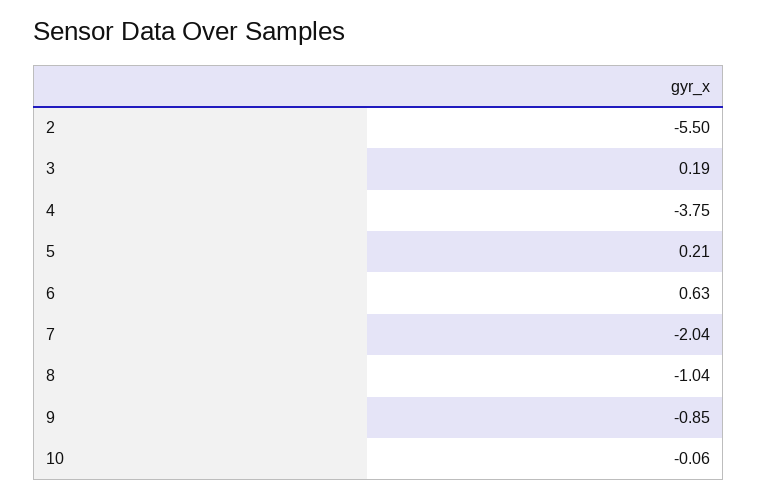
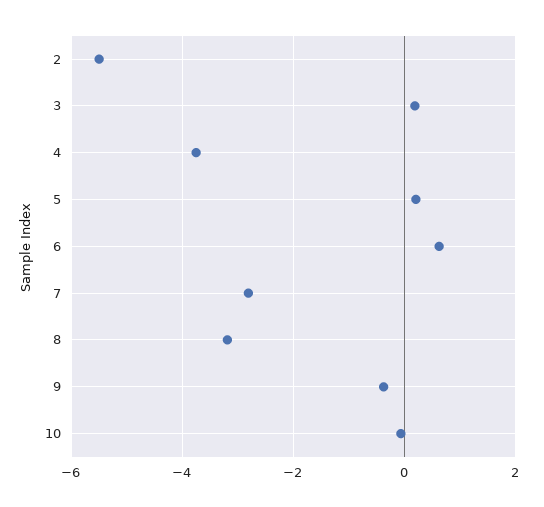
  {
    "2": -5.5,
    "3": 0.19,
    "4": -3.75,
    "5": 0.21,
    "6": 0.63,
-   "7": -2.04,
+   "7": -2.8,
-   "8": -1.04,
+   "8": -3.2,
-   "9": -0.85,
+   "9": -0.4,
    "10": -0.06
  }

